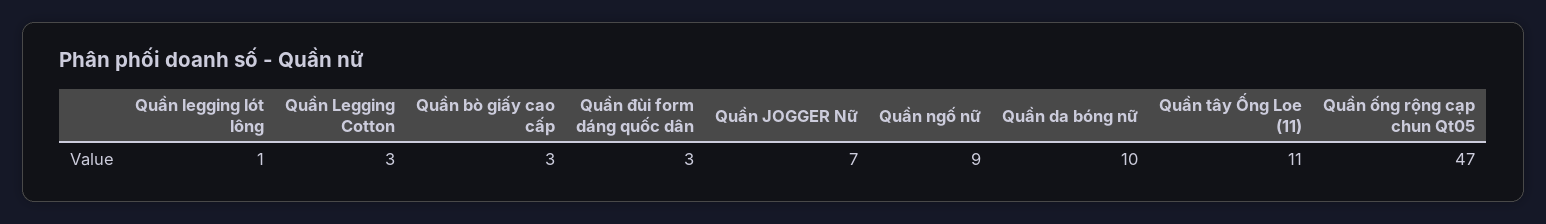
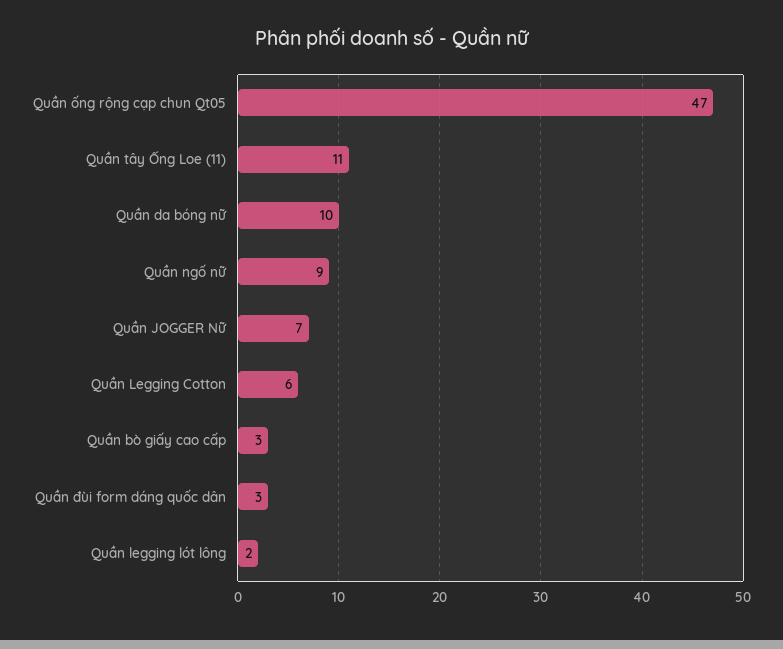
  {
-   "Quần legging lót lông": 1,
+   "Quần legging lót lông": 2,
-   "Quần Legging Cotton": 3,
+   "Quần Legging Cotton": 6,
    "Quần bò giấy cao cấp": 3,
    "Quần đùi form dáng quốc dân": 3,
    "Quần JOGGER Nữ": 7,
    "Quần ngố nữ": 9,
    "Quần da bóng nữ": 10,
    "Quần tây Ống Loe (11)": 11,
    "Quần ống rộng cạp chun Qt05": 47
  }

